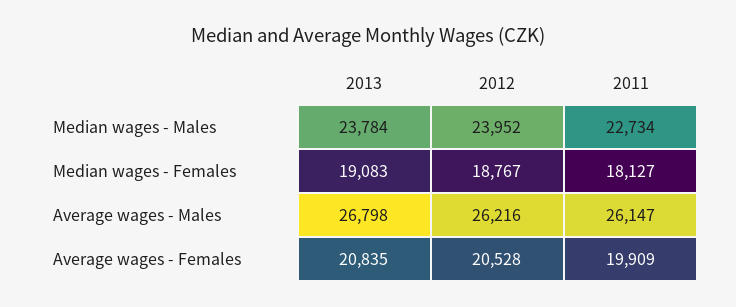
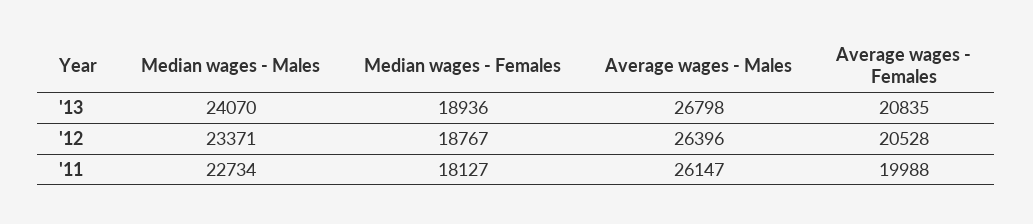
  {
    "2013": {
-     "Median wages - Males": 23784,
+     "Median wages - Males": 24070,
-     "Median wages - Females": 19083,
+     "Median wages - Females": 18936,
      "Average wages - Males": 26798,
      "Average wages - Females": 20835
    },
    "2012": {
-     "Median wages - Males": 23952,
+     "Median wages - Males": 23371,
      "Median wages - Females": 18767,
-     "Average wages - Males": 26216,
+     "Average wages - Males": 26396,
      "Average wages - Females": 20528
    },
    "2011": {
      "Median wages - Males": 22734,
      "Median wages - Females": 18127,
      "Average wages - Males": 26147,
-     "Average wages - Females": 19909
+     "Average wages - Females": 19988
    }
  }

